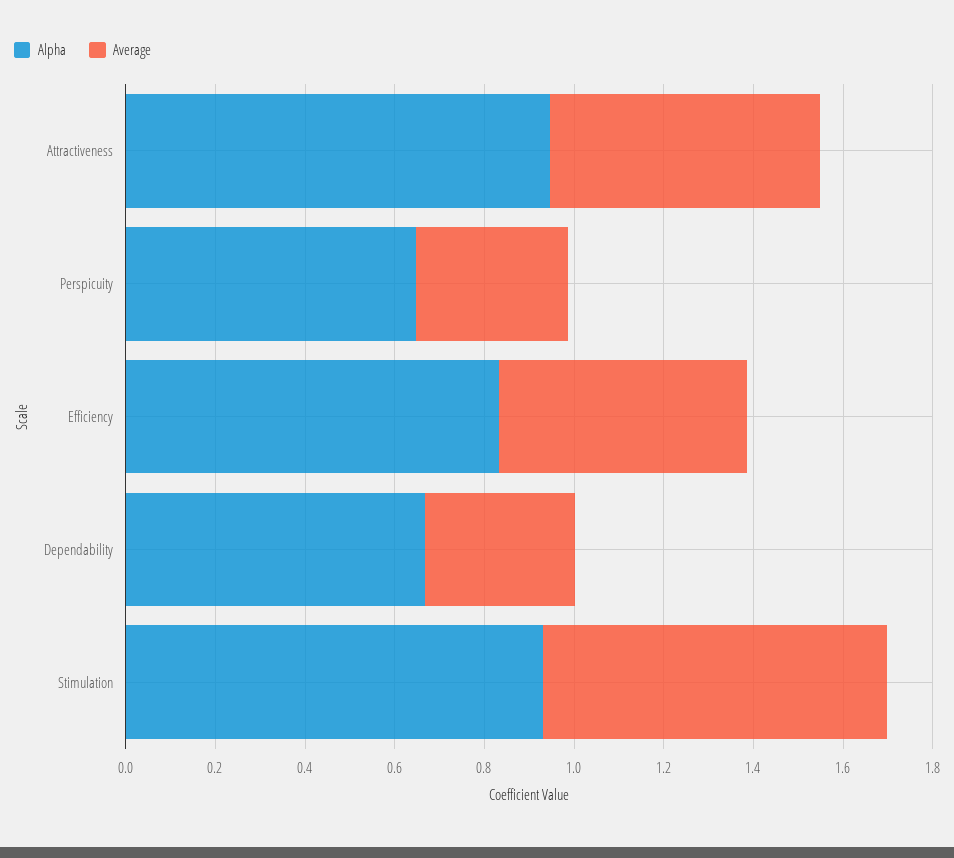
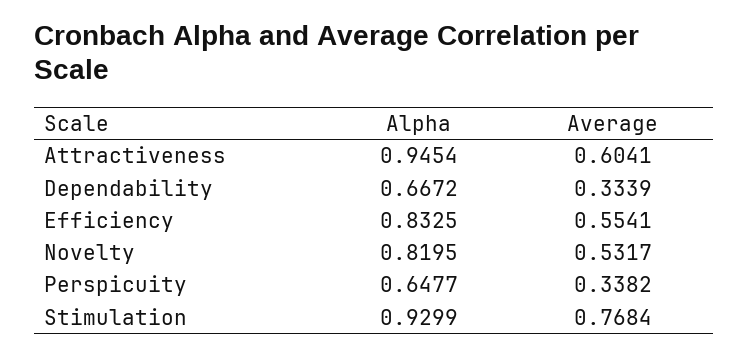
  {
    "Alpha": {
      "Attractiveness": 0.9454,
      "Perspicuity": 0.6477,
      "Efficiency": 0.8325,
      "Dependability": 0.6672,
-     "Stimulation": 0.9299
+     "Stimulation": 0.9299,
+     "Novelty": 0.8195
    },
    "Average": {
      "Attractiveness": 0.6041,
      "Perspicuity": 0.3382,
      "Efficiency": 0.5541,
      "Dependability": 0.3339,
-     "Stimulation": 0.7684
+     "Stimulation": 0.7684,
+     "Novelty": 0.5317
    }
  }

